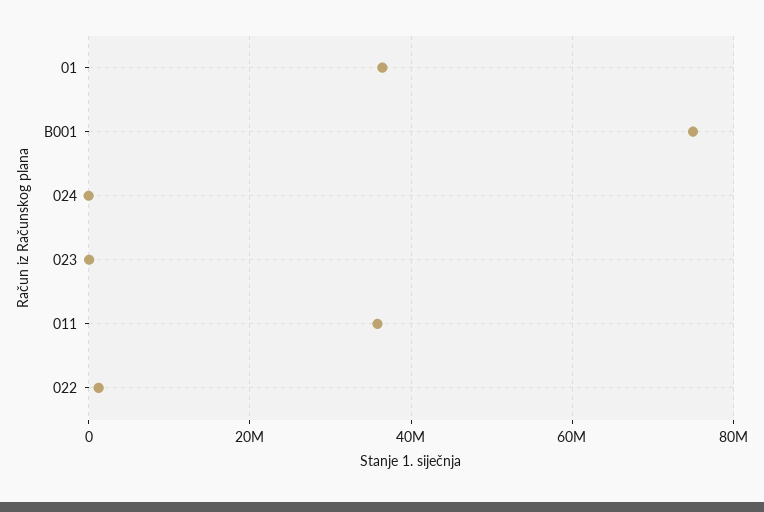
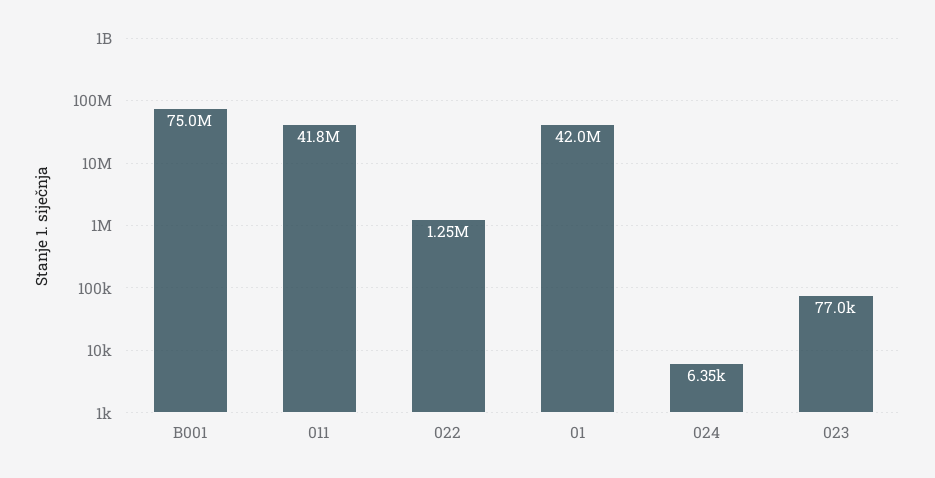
  {
-   "01": 36000000,
+   "01": 42000000,
    "B001": 75000000,
    "024": 6350,
    "023": 77000,
-   "011": 36000000,
+   "011": 41800000,
    "022": 1250000
  }

